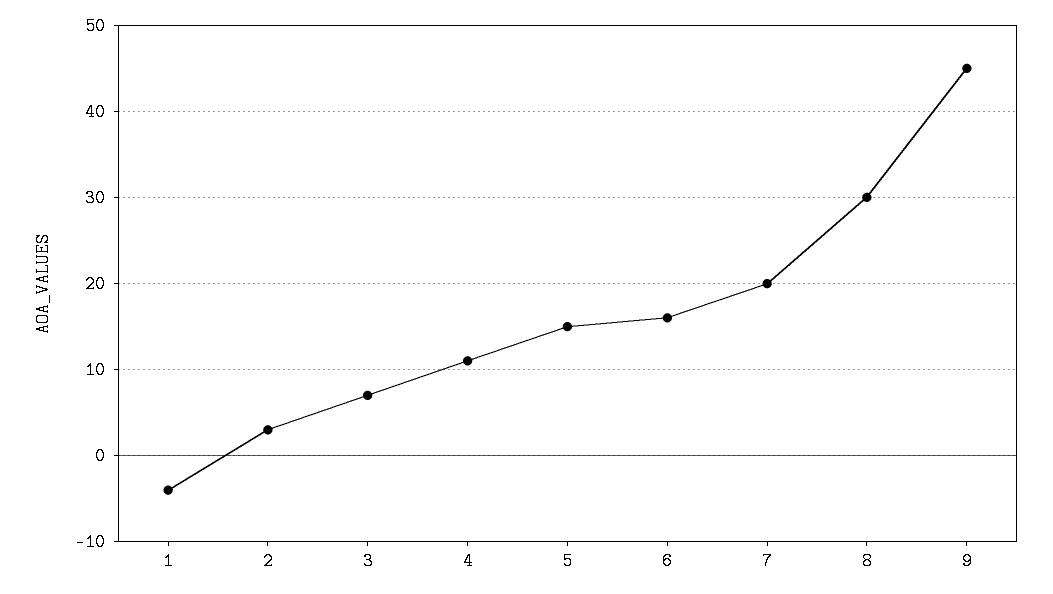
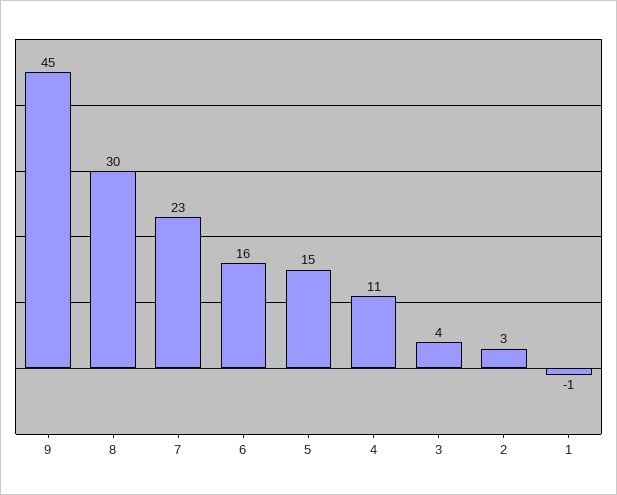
  {
-   "1": -4,
+   "1": -1,
    "2": 3,
-   "3": 7,
+   "3": 4,
    "4": 11,
    "5": 15,
    "6": 16,
-   "7": 20,
+   "7": 23,
    "8": 30,
    "9": 45
  }

